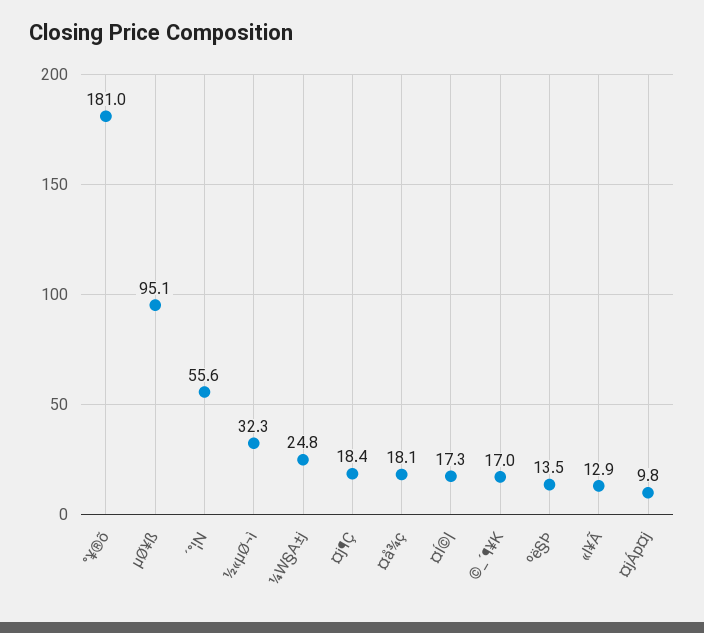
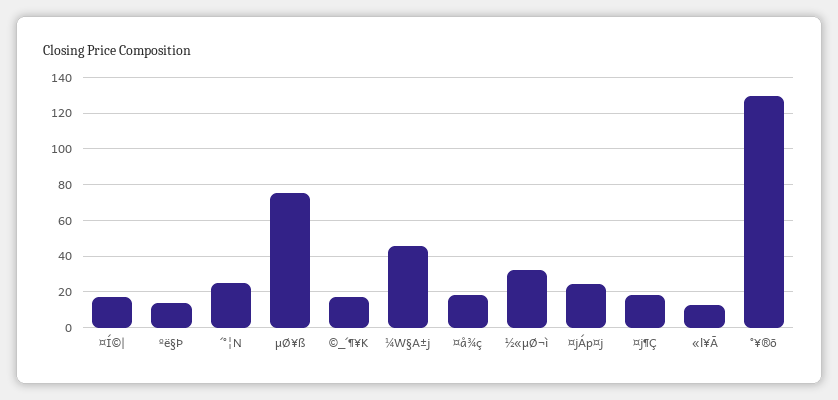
  {
-   "°¥®õ": 181,
+   "°¥®õ": 130,
-   "µØ¥ß": 95.1,
+   "µØ¥ß": 75,
-   "´°¦N": 55.6,
+   "´°¦N": 25,
    "½«µØ¬ì": 32.3,
-   "¼W§A±j": 24.8,
+   "¼W§A±j": 45,
    "¤j¶Ç": 18.4,
    "¤å¾ç": 18.1,
    "¤Í©|": 17.3,
    "©_´¶¥K": 17,
    "ºë§Þ": 13.5,
    "«l¥Ã": 12.9,
-   "¤jÁp¤j": 9.8
+   "¤jÁp¤j": 25
  }

